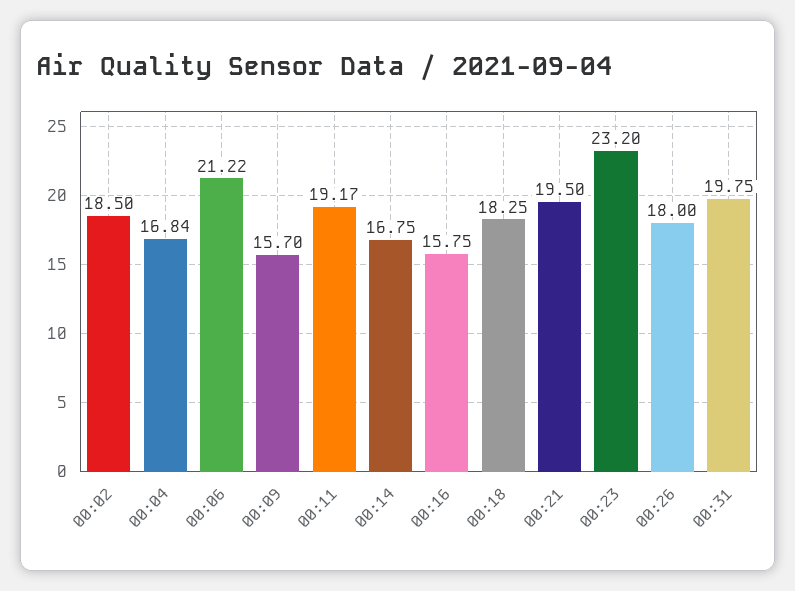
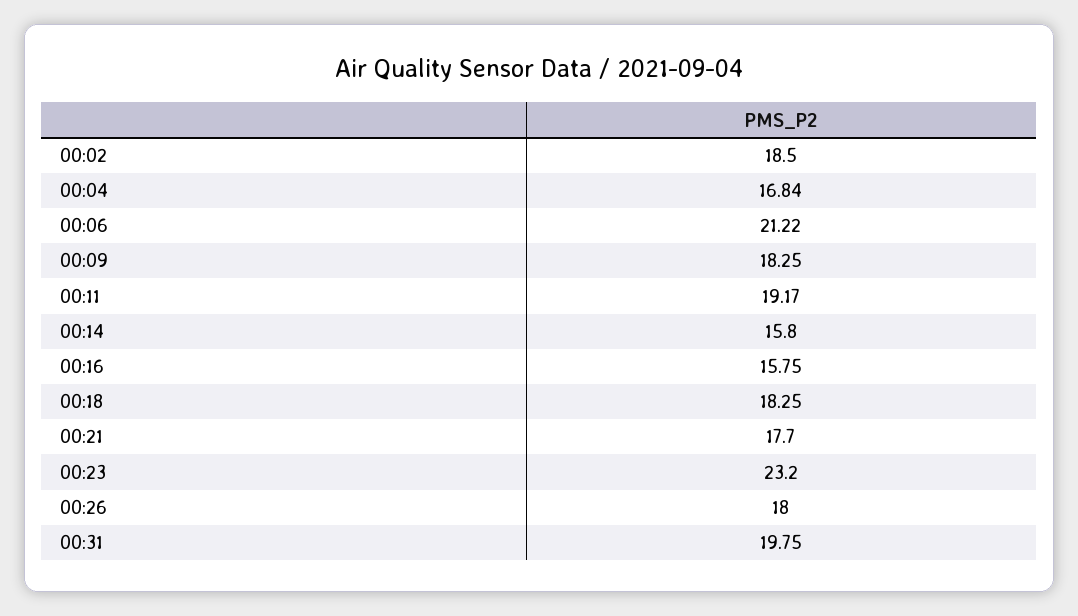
  {
    "00:02": 18.5,
    "00:04": 16.84,
    "00:06": 21.22,
-   "00:09": 15.7,
+   "00:09": 18.25,
    "00:11": 19.17,
-   "00:14": 16.75,
+   "00:14": 15.8,
    "00:16": 15.75,
    "00:18": 18.25,
-   "00:21": 19.5,
+   "00:21": 17.7,
    "00:23": 23.2,
    "00:26": 18,
    "00:31": 19.75
  }

